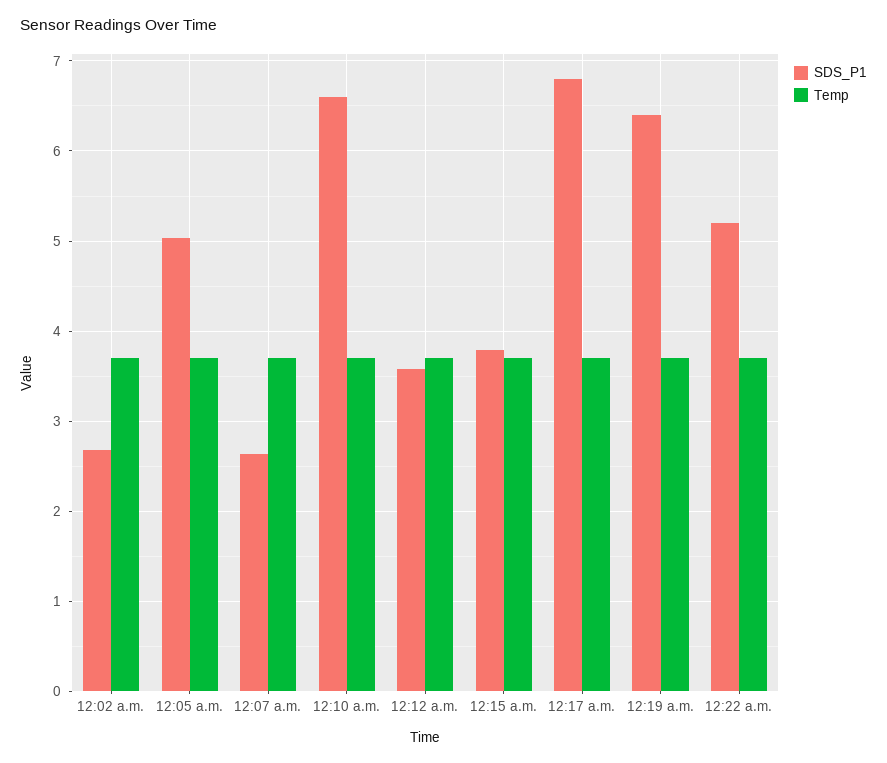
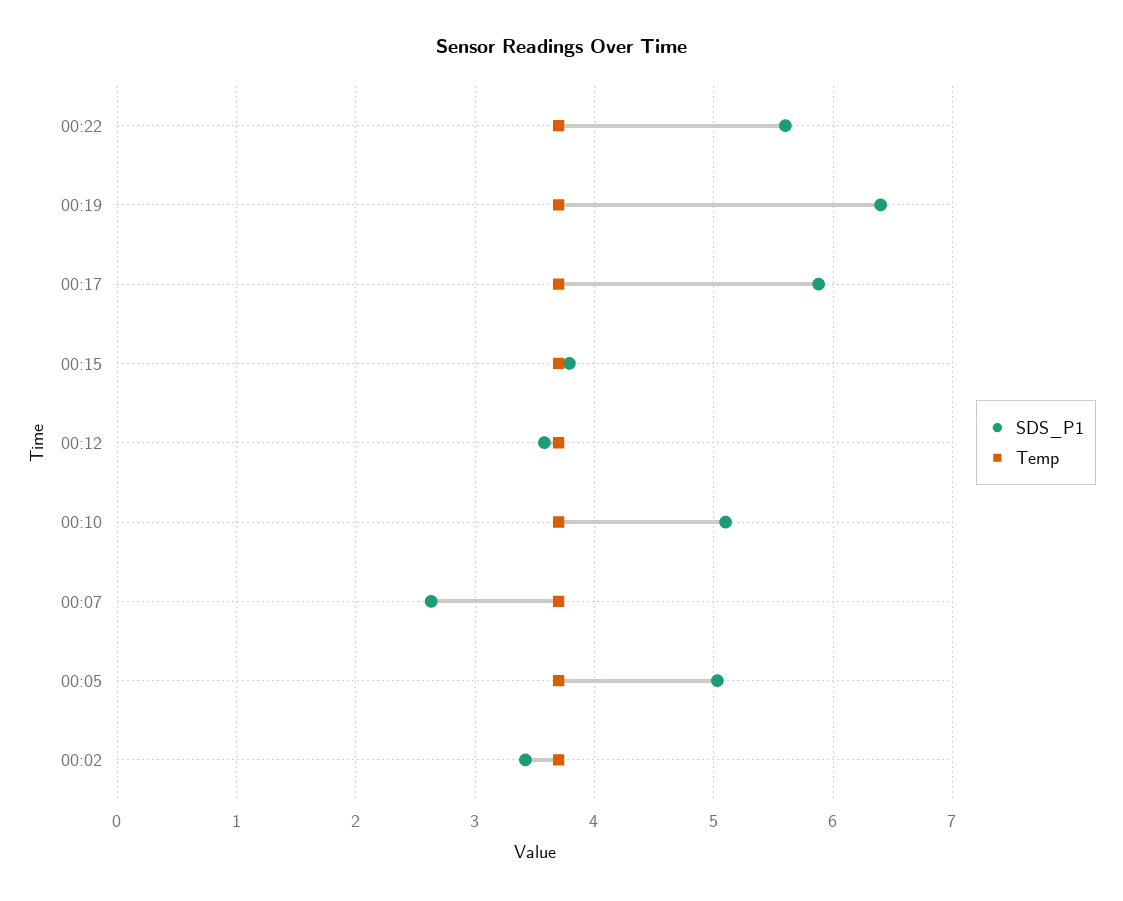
  {
    "SDS_P1": {
-     "12:02 a.m.": 2.7,
+     "12:02 a.m.": 3.4,
      "12:05 a.m.": 5,
      "12:07 a.m.": 2.6,
-     "12:10 a.m.": 6.6,
+     "12:10 a.m.": 5.1,
      "12:12 a.m.": 3.6,
      "12:15 a.m.": 3.8,
-     "12:17 a.m.": 6.8,
+     "12:17 a.m.": 5.9,
      "12:19 a.m.": 6.4,
-     "12:22 a.m.": 5.2
+     "12:22 a.m.": 5.6
    },
    "Temp": {
      "12:02 a.m.": 3.7,
      "12:05 a.m.": 3.7,
      "12:07 a.m.": 3.7,
      "12:10 a.m.": 3.7,
      "12:12 a.m.": 3.7,
      "12:15 a.m.": 3.7,
      "12:17 a.m.": 3.7,
      "12:19 a.m.": 3.7,
      "12:22 a.m.": 3.7
    }
  }

